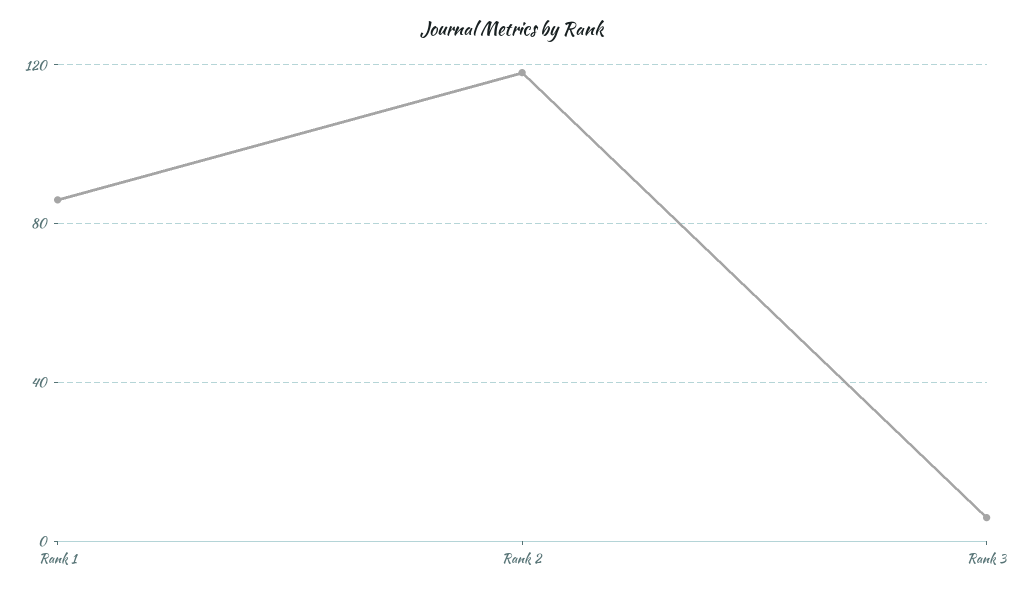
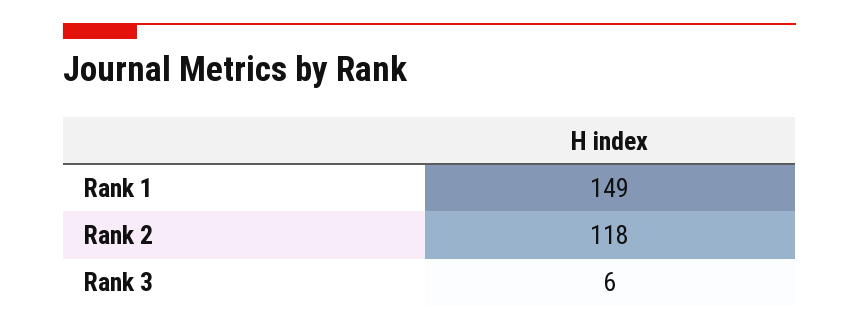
  {
-   "Rank 1": 85,
+   "Rank 1": 149,
    "Rank 2": 118,
    "Rank 3": 6
  }

